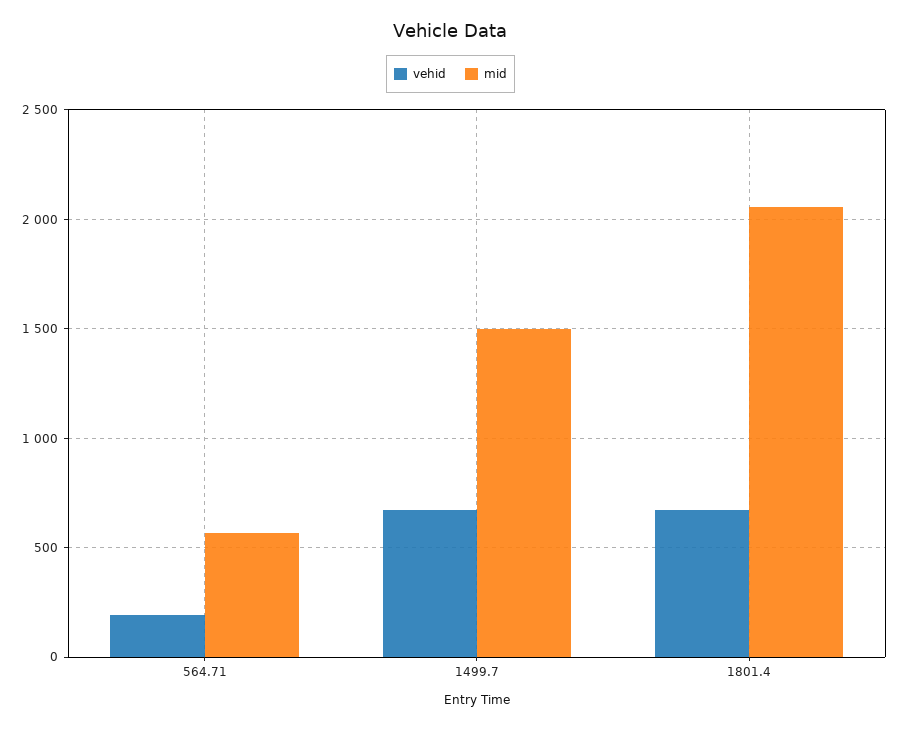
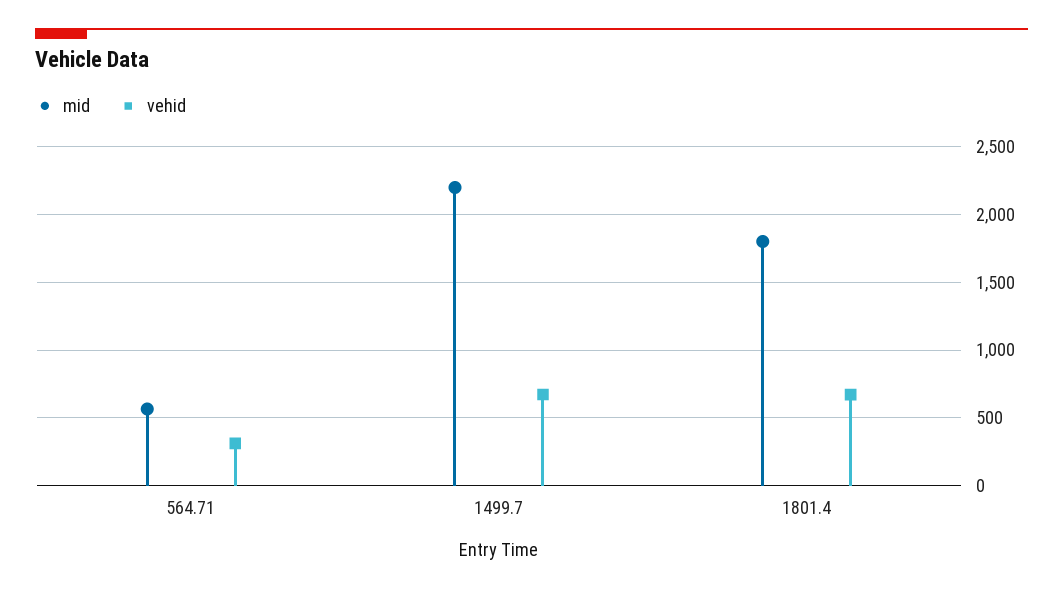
  {
    "vehid": {
-     "564.71": 200,
+     "564.71": 300,
      "1499.7": 650,
      "1801.4": 650
    },
    "mid": {
      "564.71": 550,
-     "1499.7": 1500,
+     "1499.7": 2200,
-     "1801.4": 2050
+     "1801.4": 1800
    }
  }

